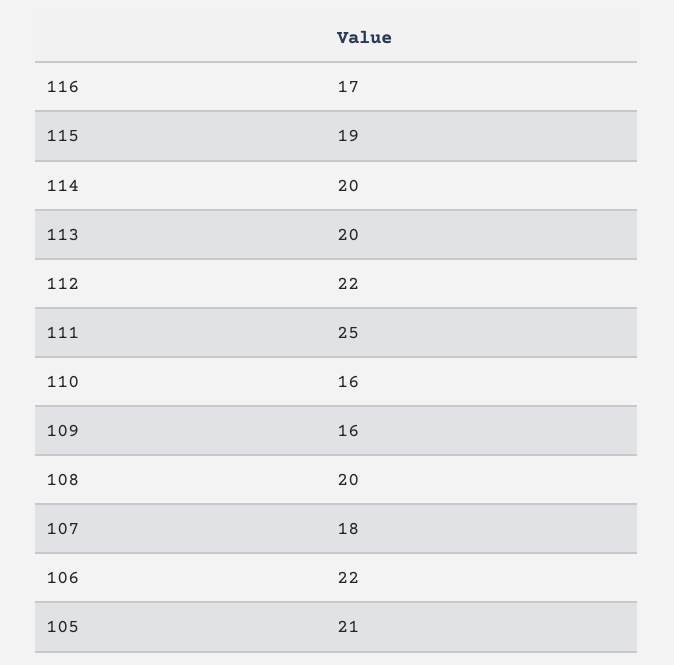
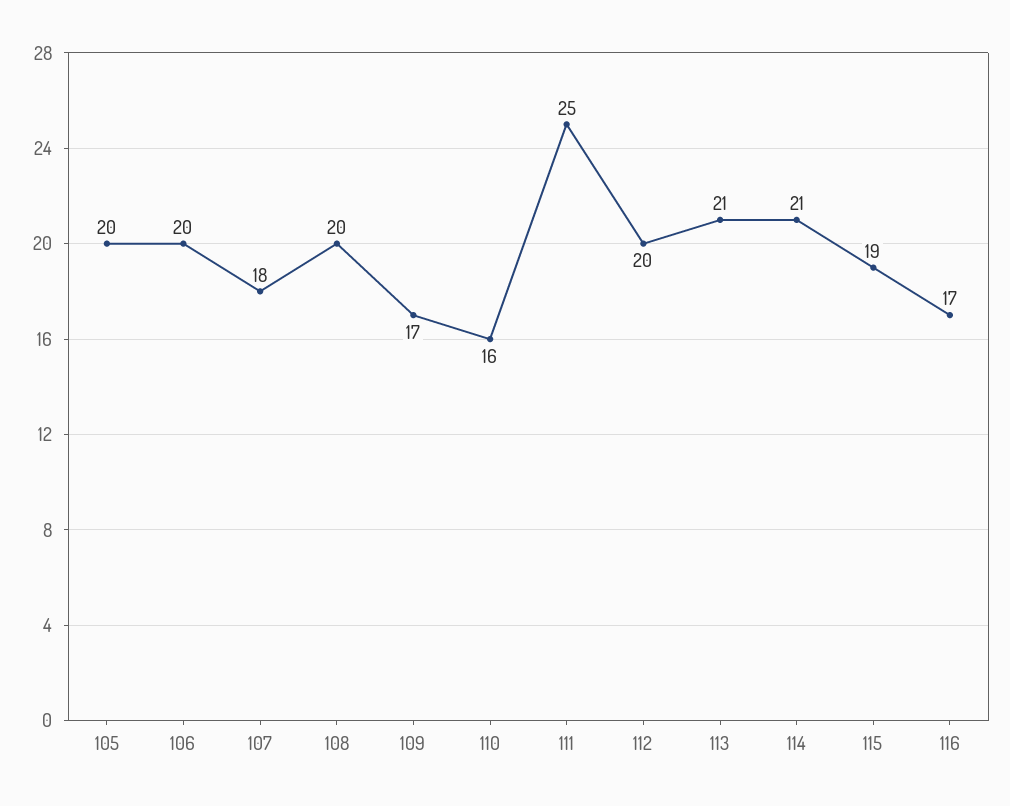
  {
    "116": 17,
    "115": 19,
-   "114": 20,
+   "114": 21,
-   "113": 20,
+   "113": 21,
-   "112": 22,
+   "112": 20,
    "111": 25,
    "110": 16,
-   "109": 16,
+   "109": 17,
    "108": 20,
    "107": 18,
-   "106": 22,
+   "106": 20,
-   "105": 21
+   "105": 20
  }

